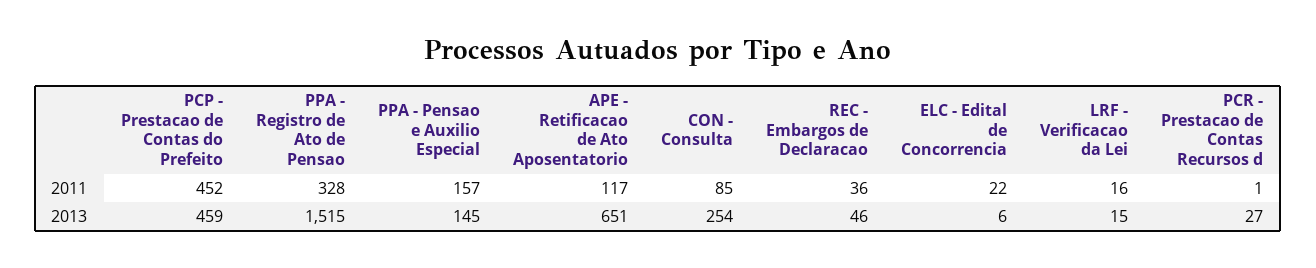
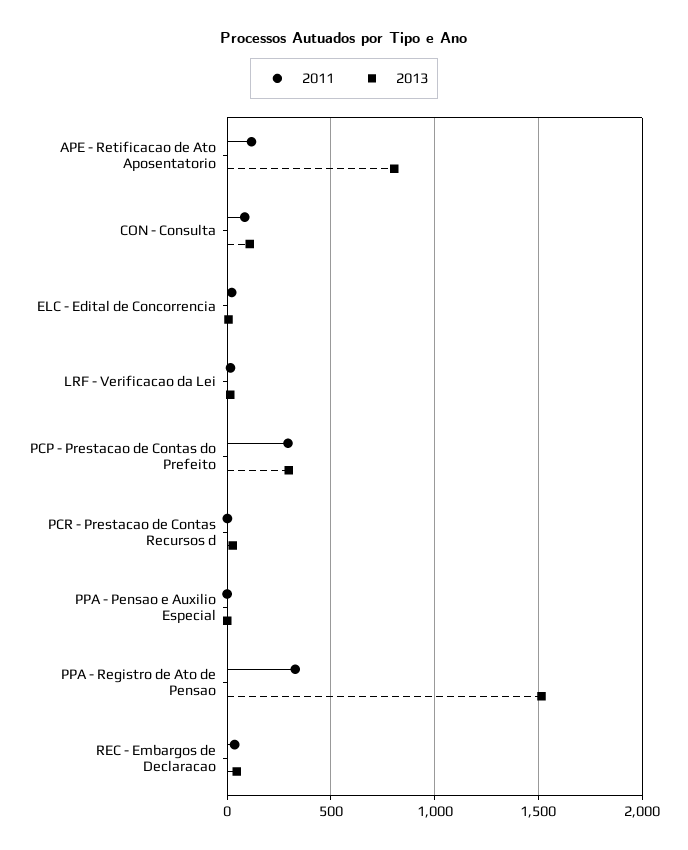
  {
    "2011": {
-     "PCP - Prestacao de Contas do Prefeito": 452,
+     "PCP - Prestacao de Contas do Prefeito": 300,
      "PPA - Registro de Ato de Pensao": 328,
-     "PPA - Pensao e Auxilio Especial": 157,
+     "PPA - Pensao e Auxilio Especial": 0,
      "APE - Retificacao de Ato Aposentatorio": 117,
      "CON - Consulta": 85,
      "REC - Embargos de Declaracao": 36,
      "ELC - Edital de Concorrencia": 22,
      "LRF - Verificacao da Lei": 16,
      "PCR - Prestacao de Contas Recursos d": 1
    },
    "2013": {
-     "PCP - Prestacao de Contas do Prefeito": 459,
+     "PCP - Prestacao de Contas do Prefeito": 300,
      "PPA - Registro de Ato de Pensao": 1515,
-     "PPA - Pensao e Auxilio Especial": 145,
+     "PPA - Pensao e Auxilio Especial": 0,
-     "APE - Retificacao de Ato Aposentatorio": 651,
+     "APE - Retificacao de Ato Aposentatorio": 800,
-     "CON - Consulta": 254,
+     "CON - Consulta": 100,
      "REC - Embargos de Declaracao": 46,
      "ELC - Edital de Concorrencia": 6,
      "LRF - Verificacao da Lei": 15,
      "PCR - Prestacao de Contas Recursos d": 27
    }
  }

